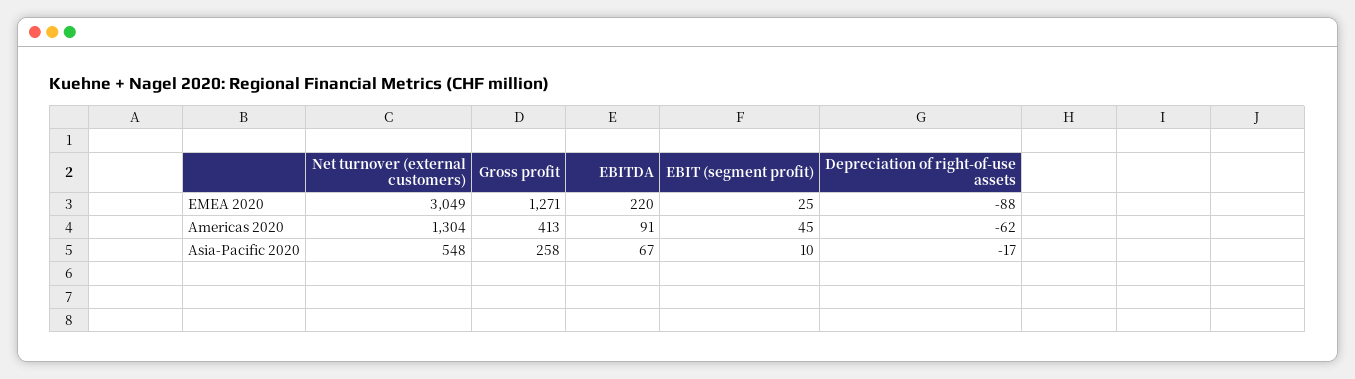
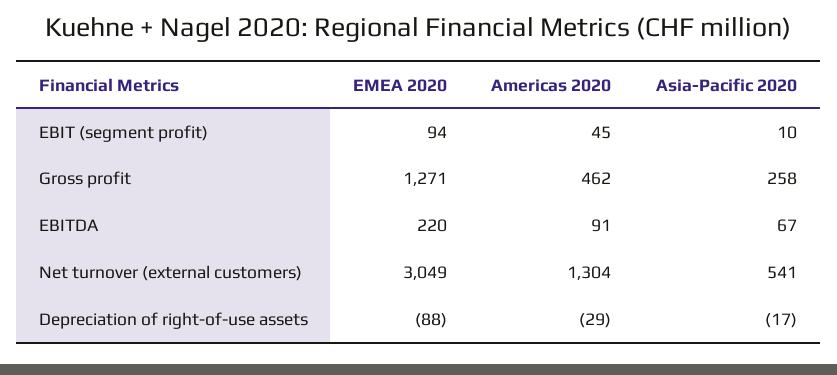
  {
    "Net turnover (external customers)": {
      "EMEA 2020": 3049,
      "Americas 2020": 1304,
-     "Asia-Pacific 2020": 548
+     "Asia-Pacific 2020": 541
    },
    "Gross profit": {
      "EMEA 2020": 1271,
-     "Americas 2020": 413,
+     "Americas 2020": 462,
      "Asia-Pacific 2020": 258
    },
    "EBITDA": {
      "EMEA 2020": 220,
      "Americas 2020": 91,
      "Asia-Pacific 2020": 67
    },
    "EBIT (segment profit)": {
-     "EMEA 2020": 25,
+     "EMEA 2020": 94,
      "Americas 2020": 45,
      "Asia-Pacific 2020": 10
    },
    "Depreciation of right-of-use assets": {
      "EMEA 2020": -88,
-     "Americas 2020": -62,
+     "Americas 2020": -29,
      "Asia-Pacific 2020": -17
    }
  }

